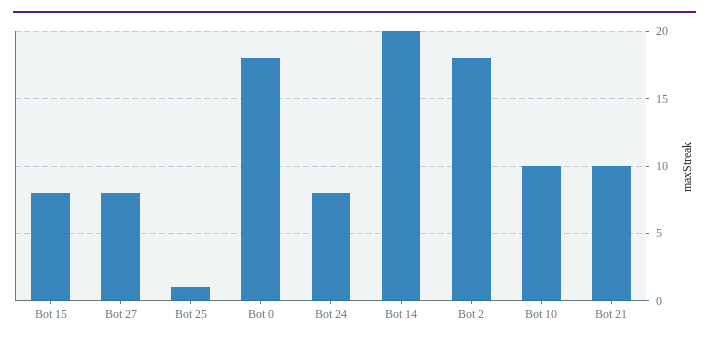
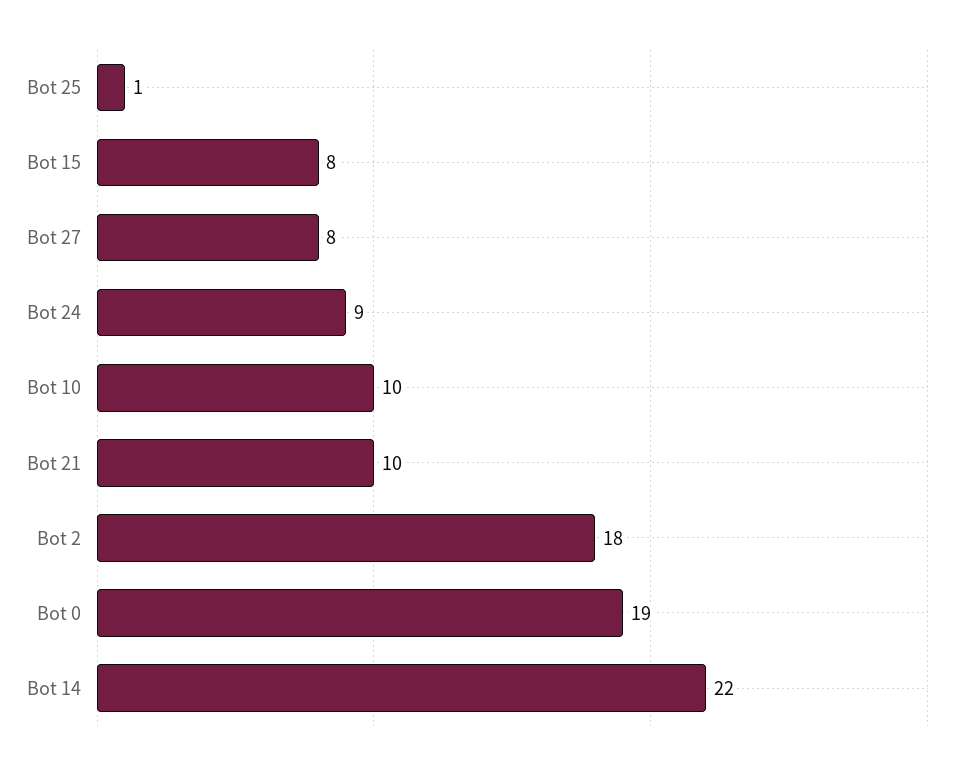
  {
    "Bot 15": 8,
    "Bot 27": 8,
    "Bot 25": 1,
-   "Bot 0": 18,
+   "Bot 0": 19,
-   "Bot 24": 8,
+   "Bot 24": 9,
-   "Bot 14": 20,
+   "Bot 14": 22,
    "Bot 2": 18,
    "Bot 10": 10,
    "Bot 21": 10
  }

